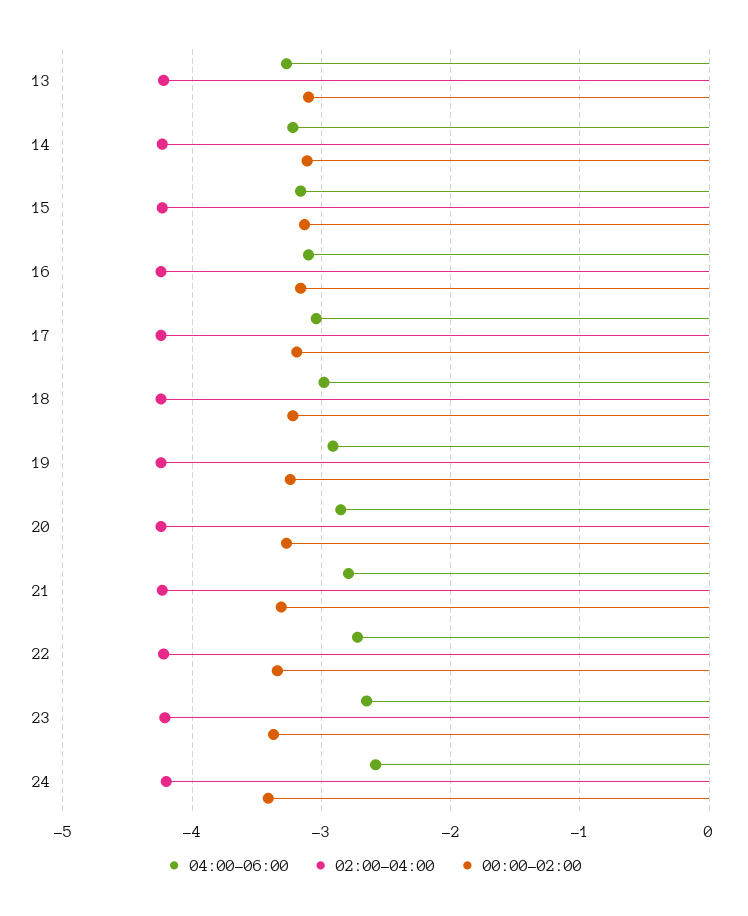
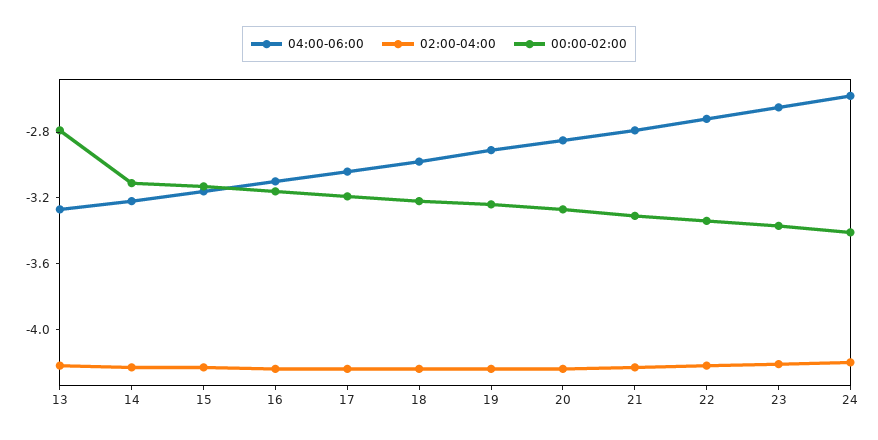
  {
    "04:00-06:00": {
      "13": -3.3,
      "14": -3.2,
      "15": -3.2,
      "16": -3.1,
      "17": -3,
      "18": -3,
      "19": -2.9,
      "20": -2.9,
      "21": -2.8,
      "22": -2.7,
      "23": -2.7,
      "24": -2.6
    },
    "02:00-04:00": {
      "13": -4.2,
      "14": -4.2,
      "15": -4.2,
      "16": -4.2,
      "17": -4.2,
      "18": -4.2,
      "19": -4.2,
      "20": -4.2,
      "21": -4.2,
      "22": -4.2,
      "23": -4.2,
      "24": -4.2
    },
    "00:00-02:00": {
-     "13": -3.1,
+     "13": -2.8,
      "14": -3.1,
      "15": -3.1,
      "16": -3.2,
      "17": -3.2,
      "18": -3.2,
      "19": -3.2,
      "20": -3.3,
      "21": -3.3,
      "22": -3.3,
      "23": -3.4,
      "24": -3.4
    }
  }

